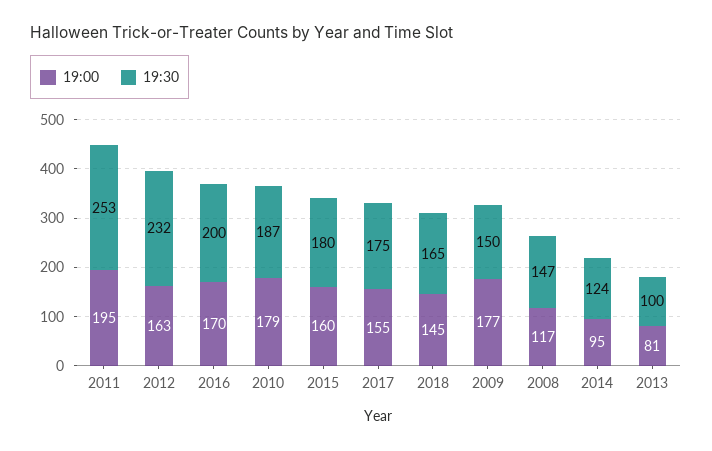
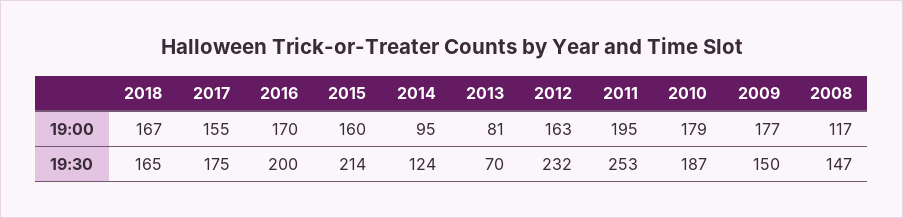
  {
    "19:00": {
      "2011": 195,
      "2012": 163,
      "2016": 170,
      "2010": 179,
      "2015": 160,
      "2017": 155,
-     "2018": 145,
+     "2018": 167,
      "2009": 177,
      "2008": 117,
      "2014": 95,
      "2013": 81
    },
    "19:30": {
      "2011": 253,
      "2012": 232,
      "2016": 200,
      "2010": 187,
-     "2015": 180,
+     "2015": 214,
      "2017": 175,
      "2018": 165,
      "2009": 150,
      "2008": 147,
      "2014": 124,
-     "2013": 100
+     "2013": 70
    }
  }

